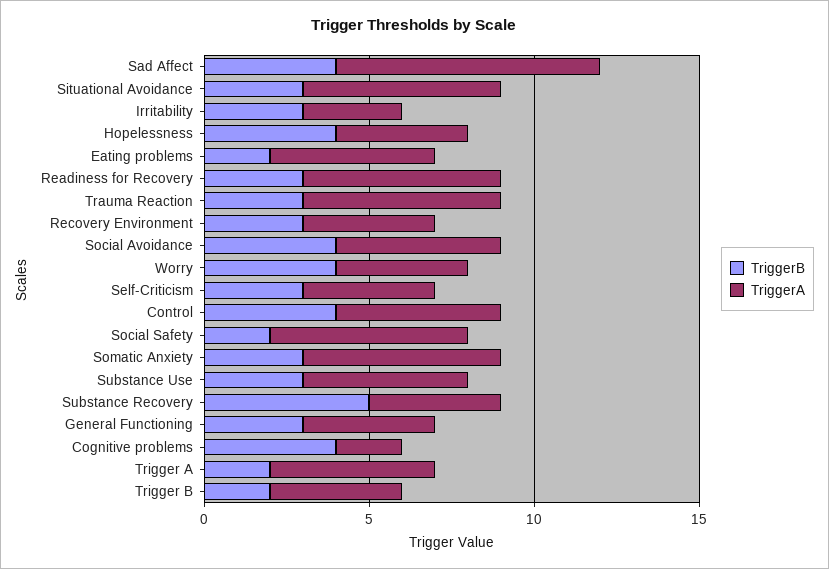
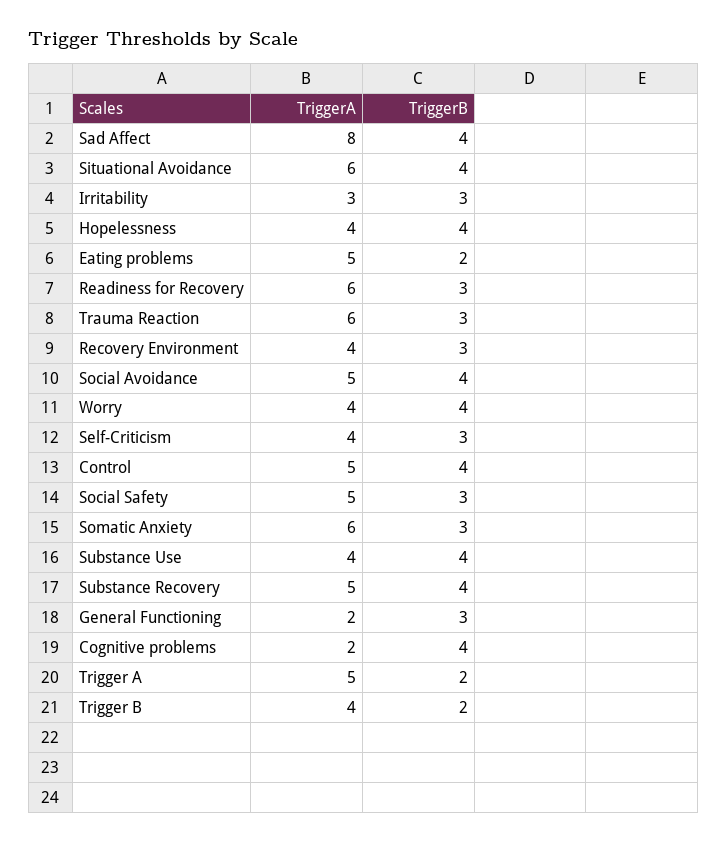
  {
    "TriggerB": {
      "Sad Affect": 4,
-     "Situational Avoidance": 3,
+     "Situational Avoidance": 4,
      "Irritability": 3,
      "Hopelessness": 4,
      "Eating problems": 2,
      "Readiness for Recovery": 3,
      "Trauma Reaction": 3,
      "Recovery Environment": 3,
      "Social Avoidance": 4,
      "Worry": 4,
      "Self-Criticism": 3,
      "Control": 4,
-     "Social Safety": 2,
+     "Social Safety": 3,
      "Somatic Anxiety": 3,
-     "Substance Use": 3,
+     "Substance Use": 4,
-     "Substance Recovery": 5,
+     "Substance Recovery": 4,
      "General Functioning": 3,
      "Cognitive problems": 4,
      "Trigger A": 2,
      "Trigger B": 2
    },
    "TriggerA": {
      "Sad Affect": 8,
      "Situational Avoidance": 6,
      "Irritability": 3,
      "Hopelessness": 4,
      "Eating problems": 5,
      "Readiness for Recovery": 6,
      "Trauma Reaction": 6,
      "Recovery Environment": 4,
      "Social Avoidance": 5,
      "Worry": 4,
      "Self-Criticism": 4,
      "Control": 5,
-     "Social Safety": 6,
+     "Social Safety": 5,
      "Somatic Anxiety": 6,
-     "Substance Use": 5,
+     "Substance Use": 4,
-     "Substance Recovery": 4,
+     "Substance Recovery": 5,
-     "General Functioning": 4,
+     "General Functioning": 2,
      "Cognitive problems": 2,
      "Trigger A": 5,
      "Trigger B": 4
    }
  }

